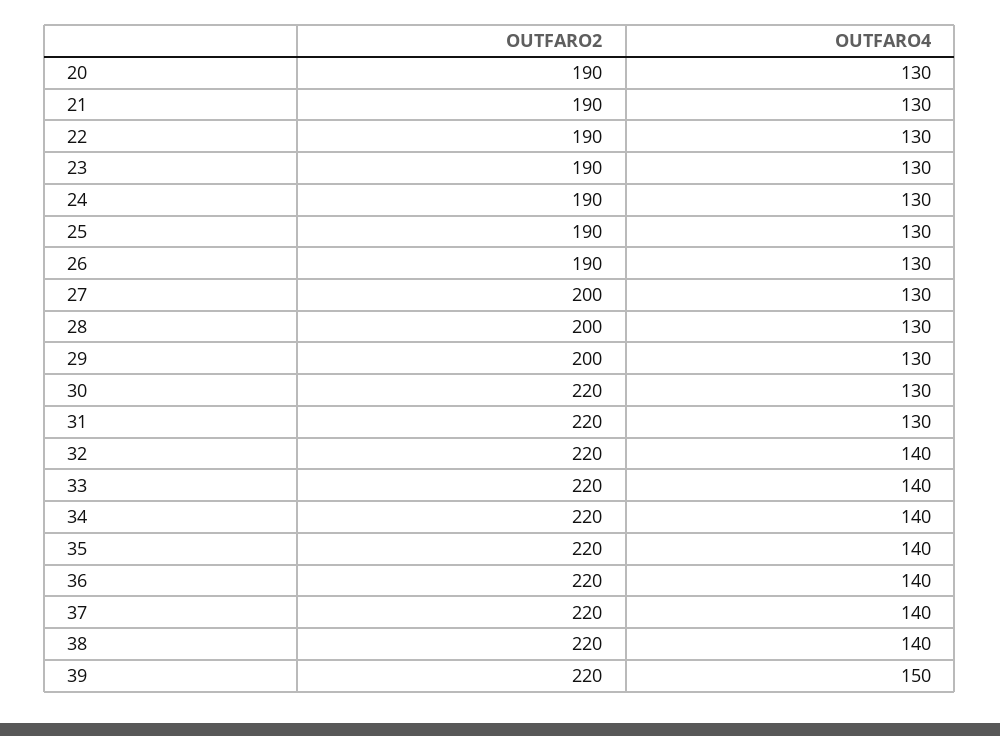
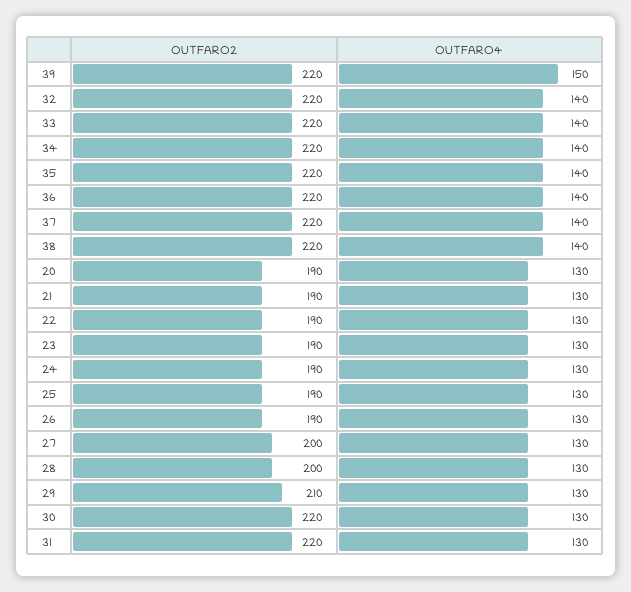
  {
    "OUTFARO2": {
      "20": 190,
      "21": 190,
      "22": 190,
      "23": 190,
      "24": 190,
      "25": 190,
      "26": 190,
      "27": 200,
      "28": 200,
-     "29": 200,
+     "29": 210,
      "30": 220,
      "31": 220,
      "32": 220,
      "33": 220,
      "34": 220,
      "35": 220,
      "36": 220,
      "37": 220,
      "38": 220,
      "39": 220
    },
    "OUTFARO4": {
      "20": 130,
      "21": 130,
      "22": 130,
      "23": 130,
      "24": 130,
      "25": 130,
      "26": 130,
      "27": 130,
      "28": 130,
      "29": 130,
      "30": 130,
      "31": 130,
      "32": 140,
      "33": 140,
      "34": 140,
      "35": 140,
      "36": 140,
      "37": 140,
      "38": 140,
      "39": 150
    }
  }

